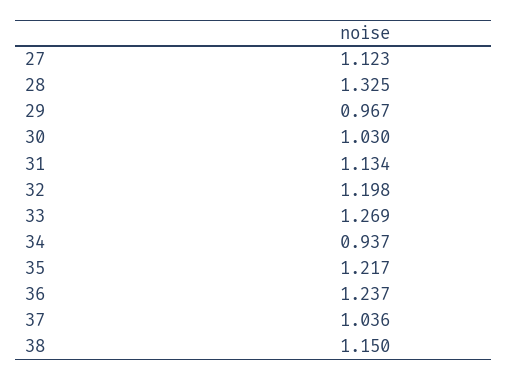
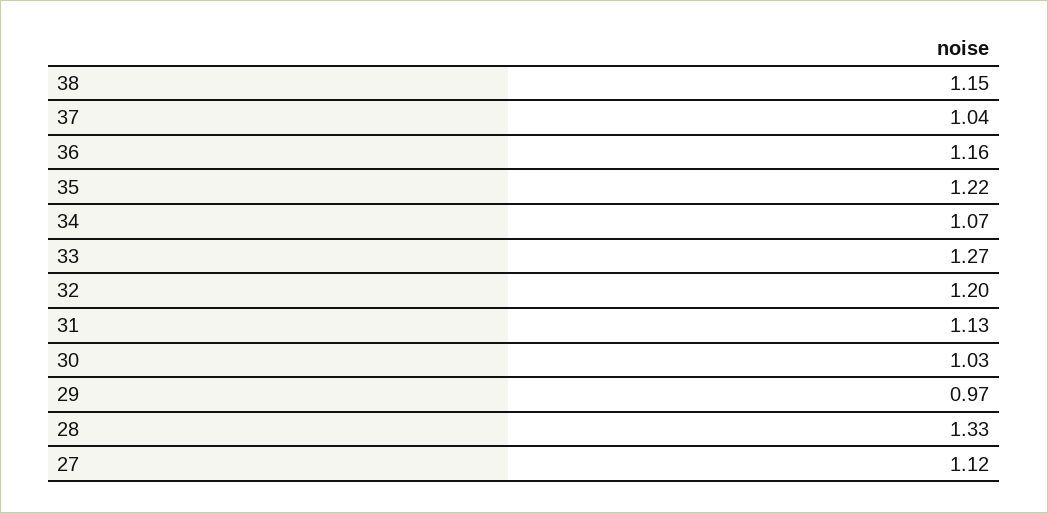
  {
    "27": 1.123,
    "28": 1.325,
    "29": 0.967,
    "30": 1.03,
    "31": 1.134,
    "32": 1.198,
    "33": 1.269,
-   "34": 0.937,
+   "34": 1.07,
    "35": 1.217,
-   "36": 1.237,
+   "36": 1.16,
    "37": 1.036,
    "38": 1.15
  }

